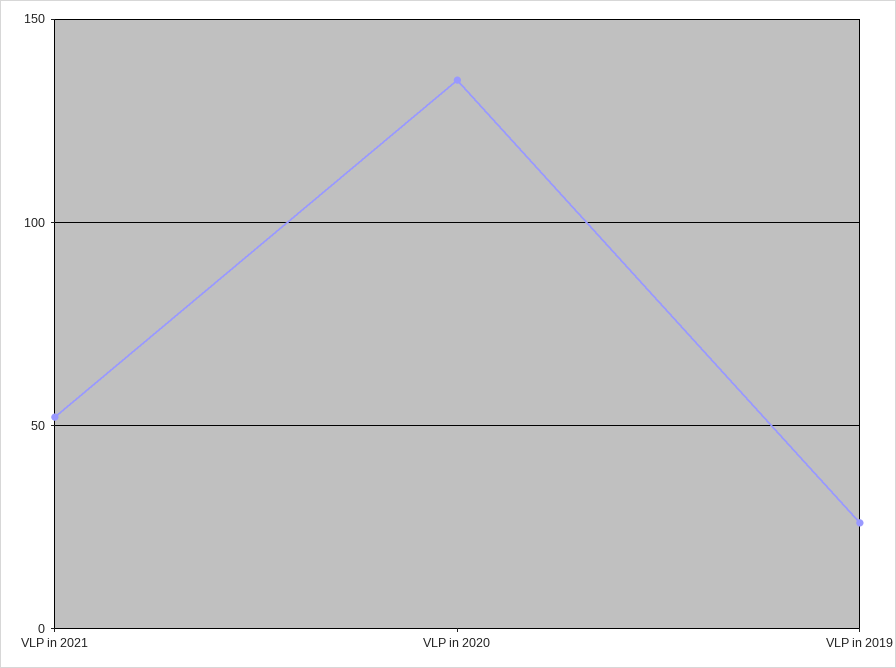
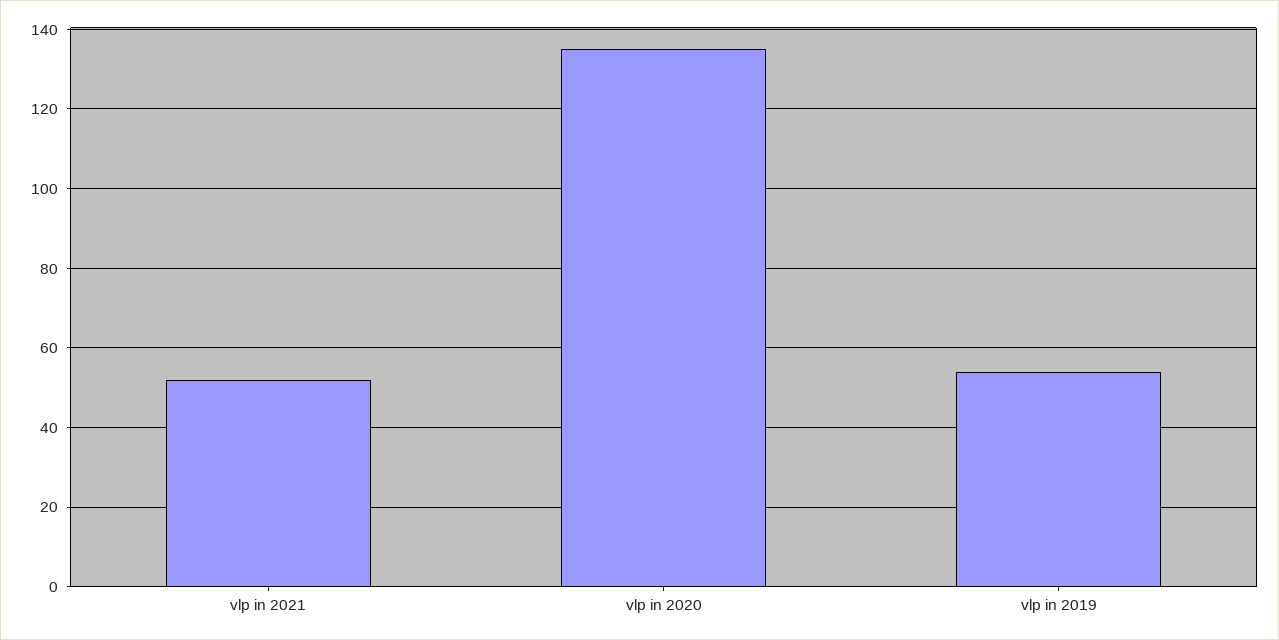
  {
    "VLP in 2021": 50,
    "VLP in 2020": 135,
-   "VLP in 2019": 25
+   "VLP in 2019": 55
  }

